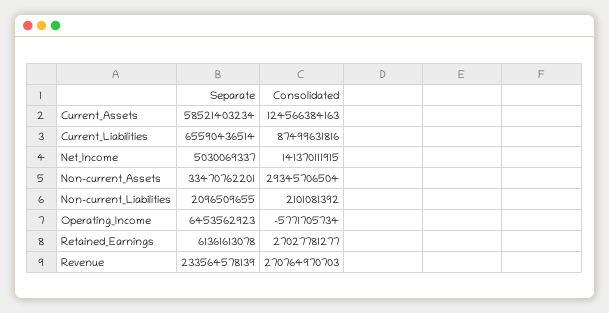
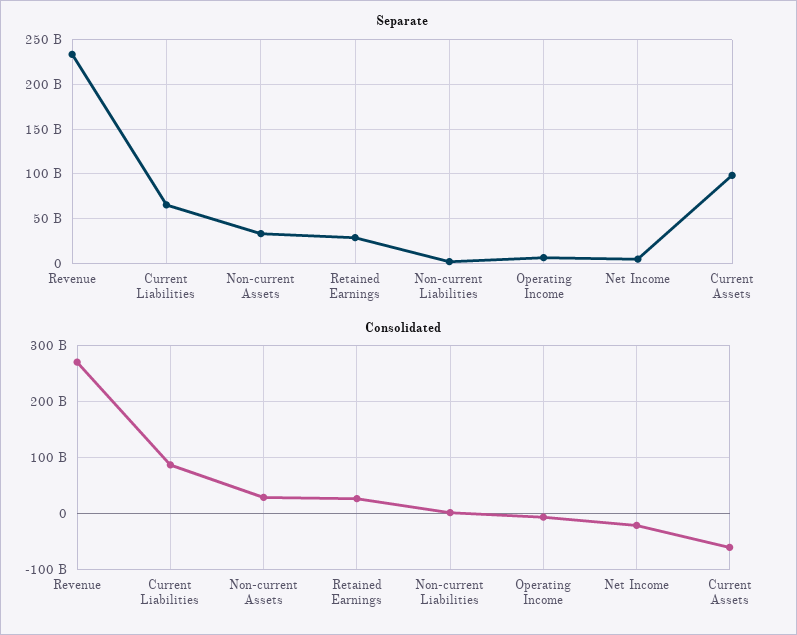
  {
    "Separate": {
-     "Current_Assets": 58521403234,
+     "Current_Assets": 100000000000,
      "Current_Liabilities": 65590436514,
      "Net_Income": 5030069337,
      "Non-current_Assets": 33470762201,
      "Non-current_Liabilities": 2096509655,
      "Operating_Income": 6453562923,
-     "Retained_Earnings": 61361613078,
+     "Retained_Earnings": 30000000000,
      "Revenue": 233564578139
    },
    "Consolidated": {
-     "Current_Assets": 124566384163,
+     "Current_Assets": -60000000000,
      "Current_Liabilities": 87499631816,
-     "Net_Income": 141370111915,
+     "Net_Income": -20000000000,
      "Non-current_Assets": 29345706504,
      "Non-current_Liabilities": 2101081392,
      "Operating_Income": -5771705734,
      "Retained_Earnings": 27027781277,
      "Revenue": 270764970703
    }
  }

